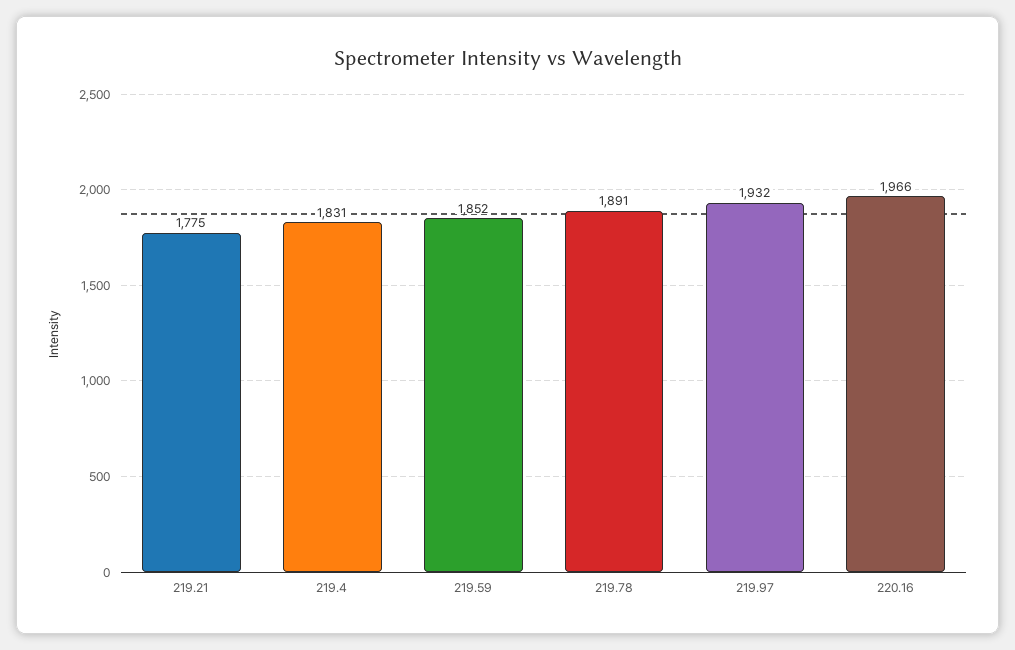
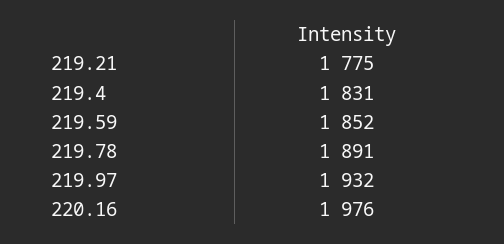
  {
    "219.21": 1775,
    "219.4": 1831,
    "219.59": 1852,
    "219.78": 1891,
    "219.97": 1932,
-   "220.16": 1966
+   "220.16": 1976
  }

